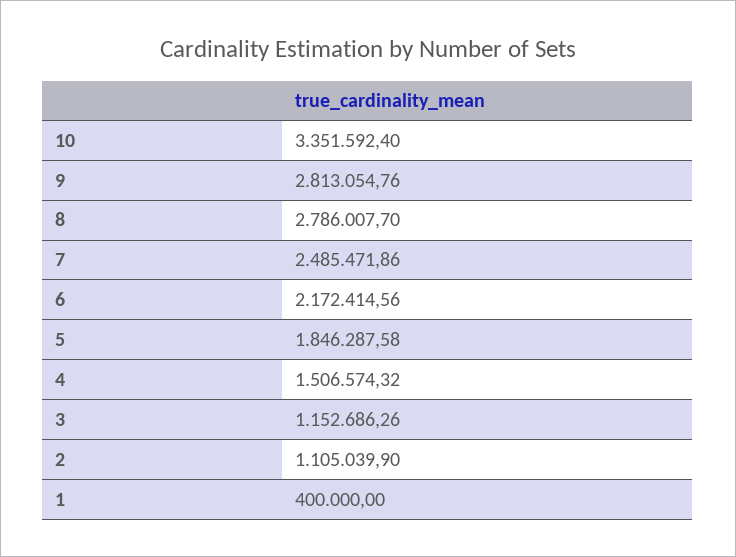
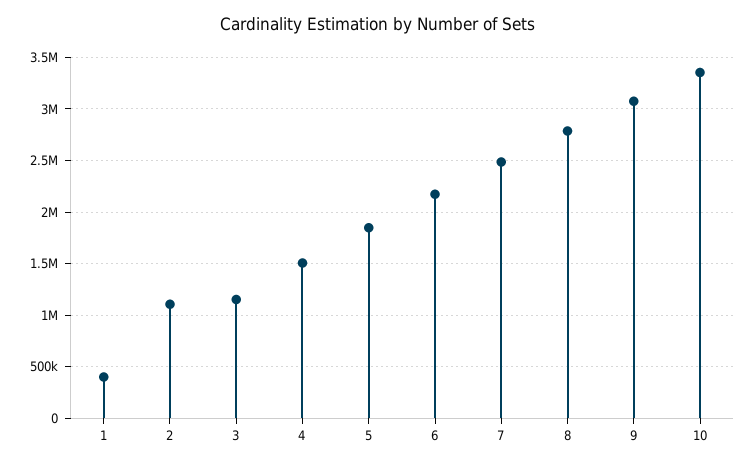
  {
    "10": 3351592.4,
-   "9": 2813054.76,
+   "9": 3100000,
    "8": 2786007.7,
    "7": 2485471.86,
    "6": 2172414.56,
    "5": 1846287.58,
    "4": 1506574.32,
    "3": 1152686.26,
    "2": 1105039.9,
    "1": 400000
  }

